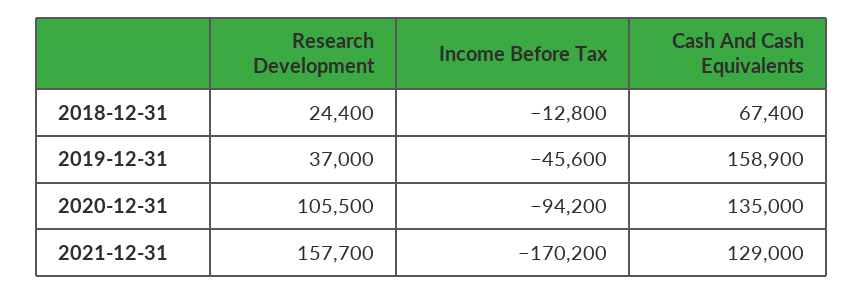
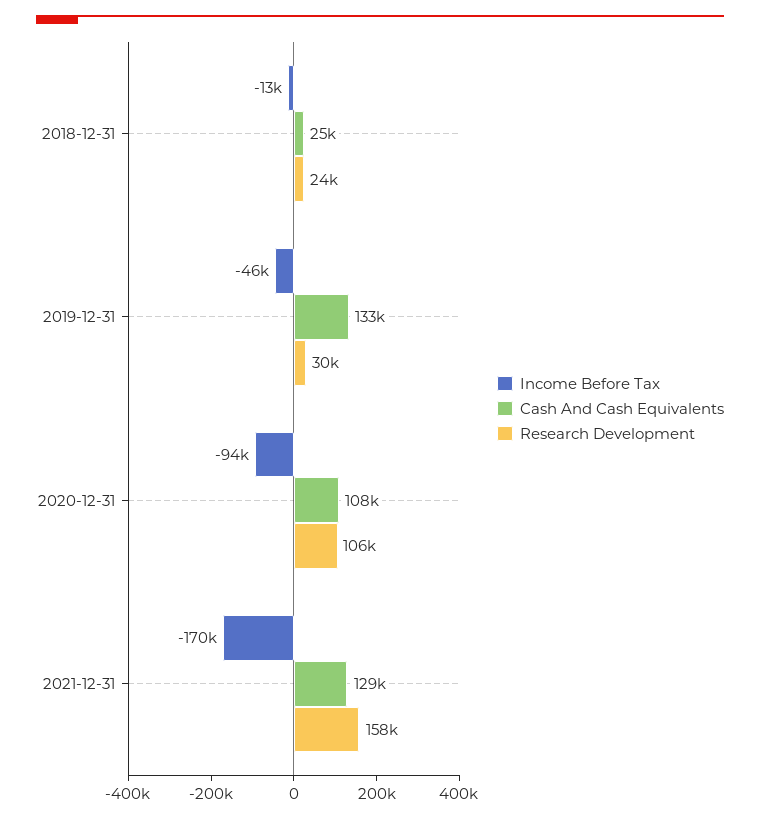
  {
    "Research Development": {
      "2018-12-31": 24400,
-     "2019-12-31": 37000,
+     "2019-12-31": 30000,
      "2020-12-31": 105500,
      "2021-12-31": 157700
    },
    "Income Before Tax": {
      "2018-12-31": -12800,
      "2019-12-31": -45600,
      "2020-12-31": -94200,
      "2021-12-31": -170200
    },
    "Cash And Cash Equivalents": {
-     "2018-12-31": 67400,
+     "2018-12-31": 25000,
-     "2019-12-31": 158900,
+     "2019-12-31": 133000,
-     "2020-12-31": 135000,
+     "2020-12-31": 108000,
      "2021-12-31": 129000
    }
  }

